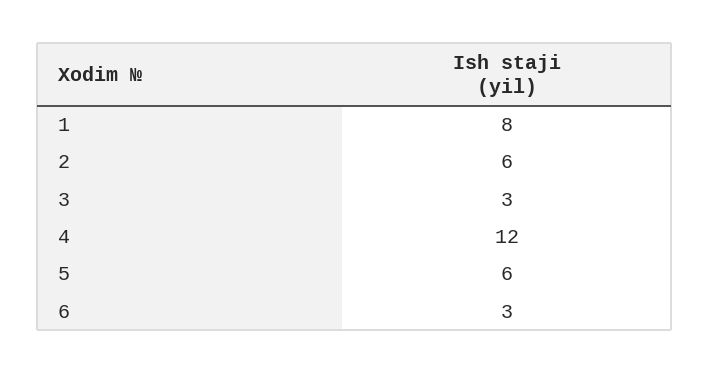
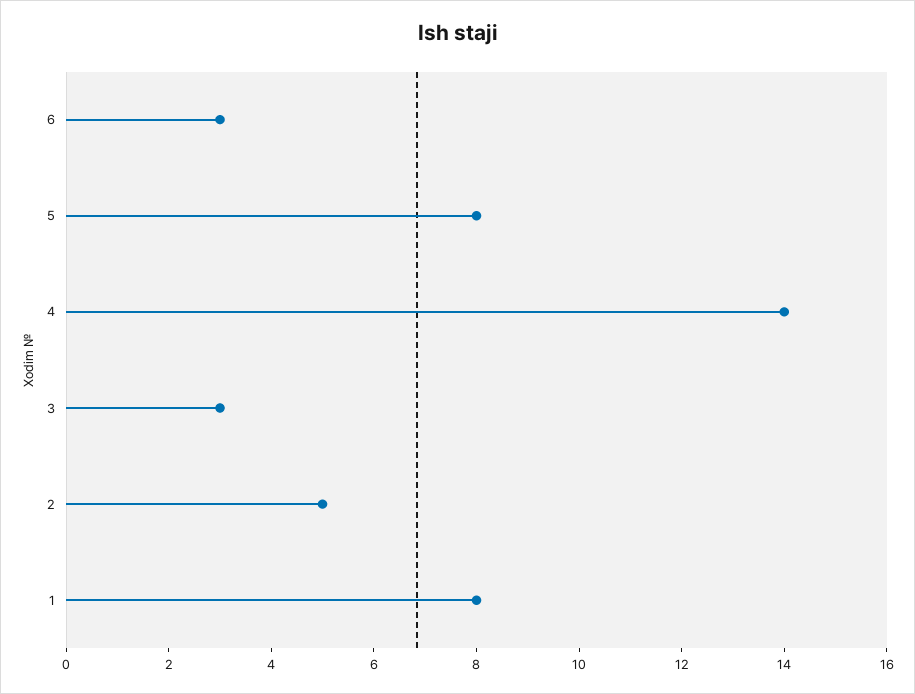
  {
    "1": 8,
-   "2": 6,
+   "2": 5,
    "3": 3,
-   "4": 12,
+   "4": 14,
-   "5": 6,
+   "5": 8,
    "6": 3
  }

